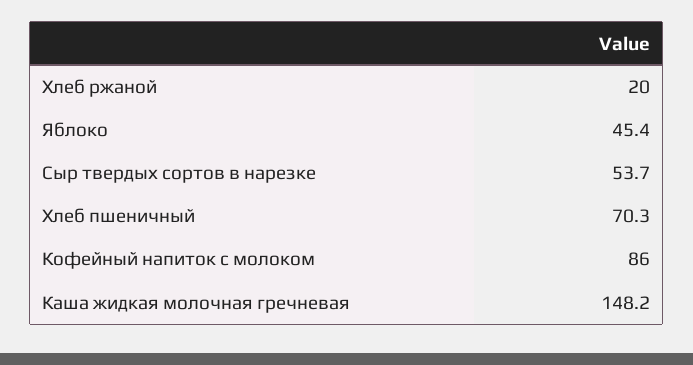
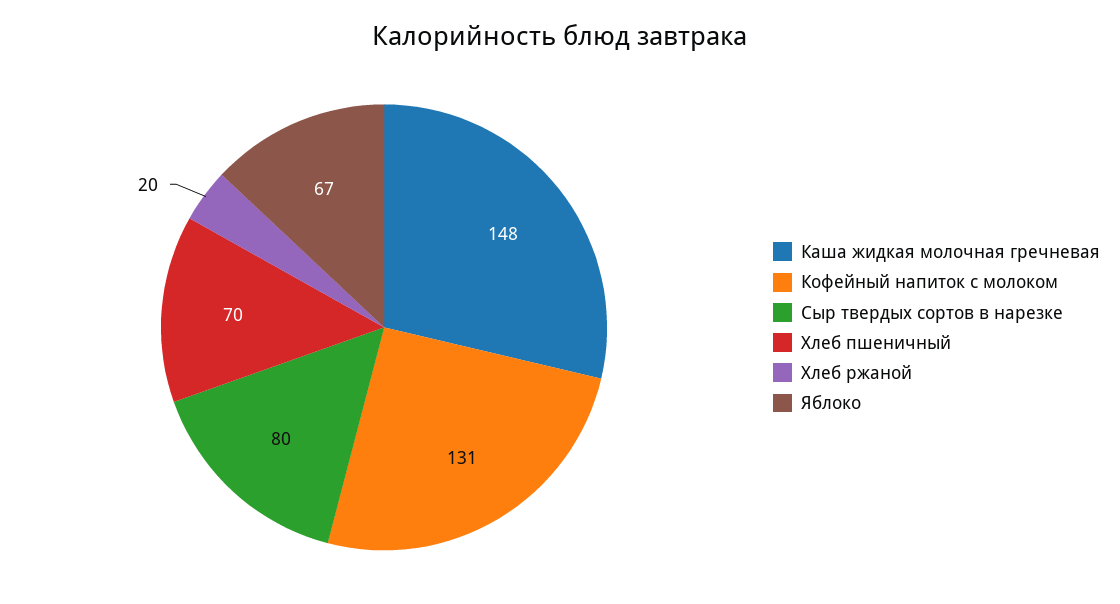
  {
    "Хлеб ржаной": 20,
-   "Яблоко": 45.4,
+   "Яблоко": 67,
-   "Сыр твердых сортов в нарезке": 53.7,
+   "Сыр твердых сортов в нарезке": 80,
    "Хлеб пшеничный": 70.3,
-   "Кофейный напиток с молоком": 86,
+   "Кофейный напиток с молоком": 131,
    "Каша жидкая молочная гречневая": 148.2
  }

